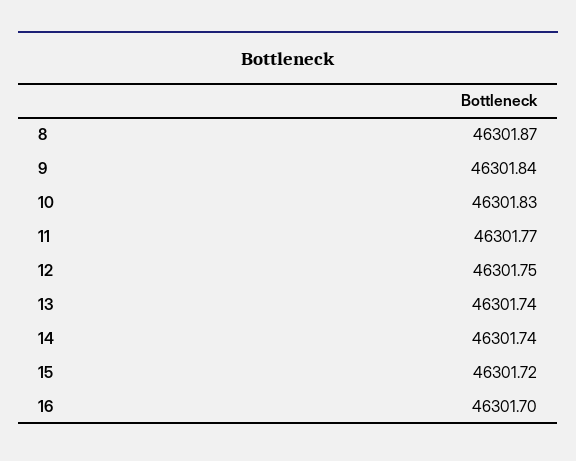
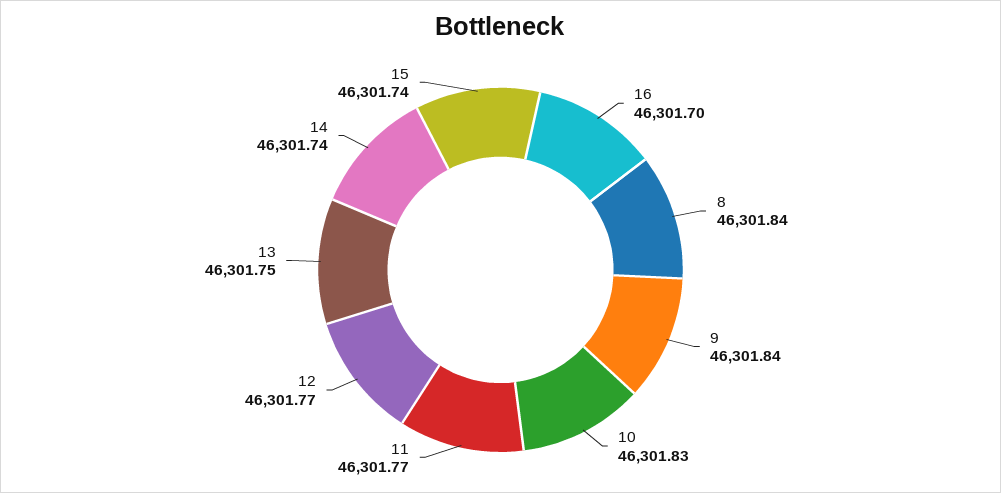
  {
-   "8": 46301.87,
+   "8": 46301.84,
    "9": 46301.84,
    "10": 46301.83,
    "11": 46301.77,
-   "12": 46301.75,
+   "12": 46301.77,
-   "13": 46301.74,
+   "13": 46301.75,
    "14": 46301.74,
-   "15": 46301.72,
+   "15": 46301.74,
    "16": 46301.7
  }

